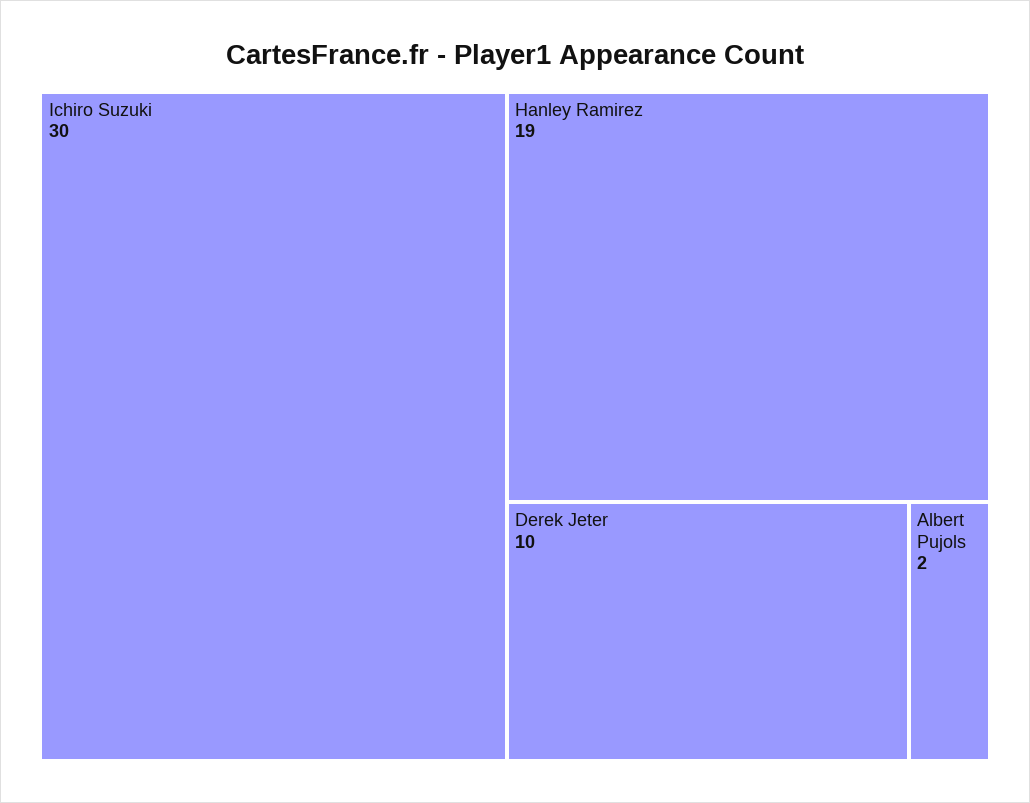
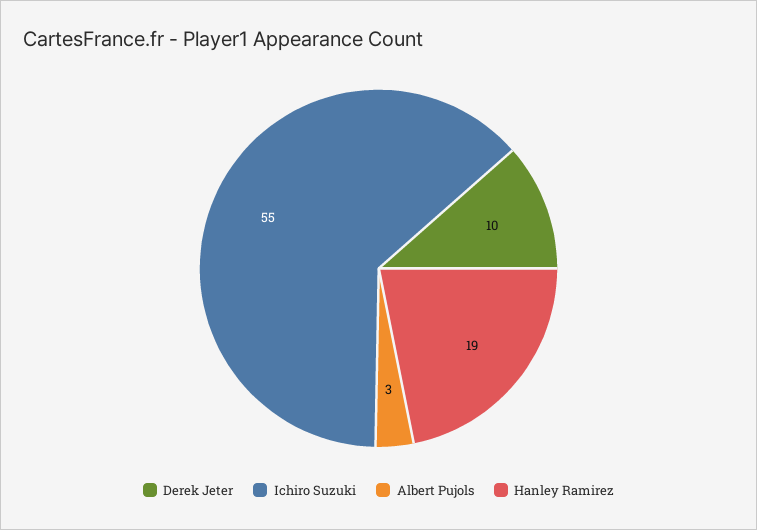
  {
-   "Ichiro Suzuki": 30,
+   "Ichiro Suzuki": 55,
    "Hanley Ramirez": 19,
    "Derek Jeter": 10,
-   "Albert Pujols": 2
+   "Albert Pujols": 3
  }

